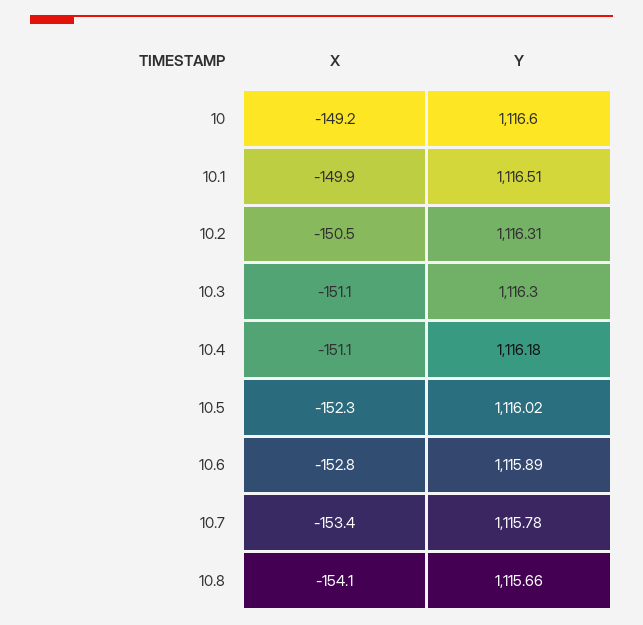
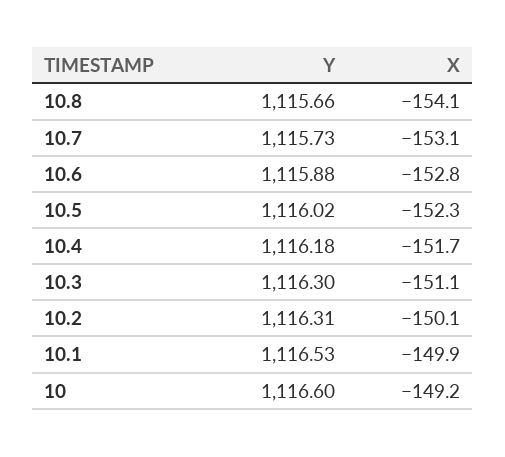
  {
    "X": {
      "10": -149.2,
      "10.1": -149.9,
-     "10.2": -150.5,
+     "10.2": -150.1,
      "10.3": -151.1,
-     "10.4": -151.1,
+     "10.4": -151.7,
      "10.5": -152.3,
      "10.6": -152.8,
-     "10.7": -153.4,
+     "10.7": -153.1,
      "10.8": -154.1
    },
    "Y": {
      "10": 1116.6,
-     "10.1": 1116.51,
+     "10.1": 1116.53,
      "10.2": 1116.31,
      "10.3": 1116.3,
      "10.4": 1116.18,
      "10.5": 1116.02,
-     "10.6": 1115.89,
+     "10.6": 1115.88,
-     "10.7": 1115.78,
+     "10.7": 1115.73,
      "10.8": 1115.66
    }
  }

